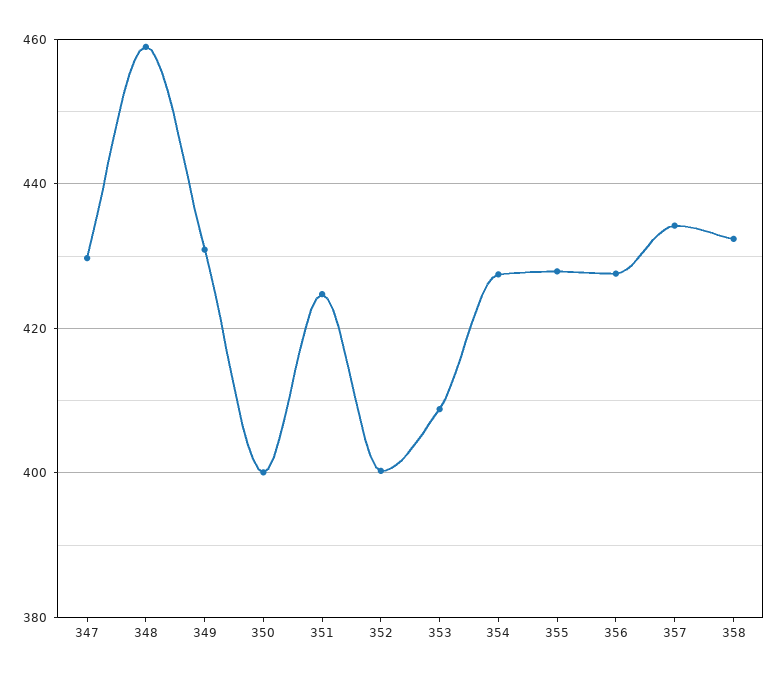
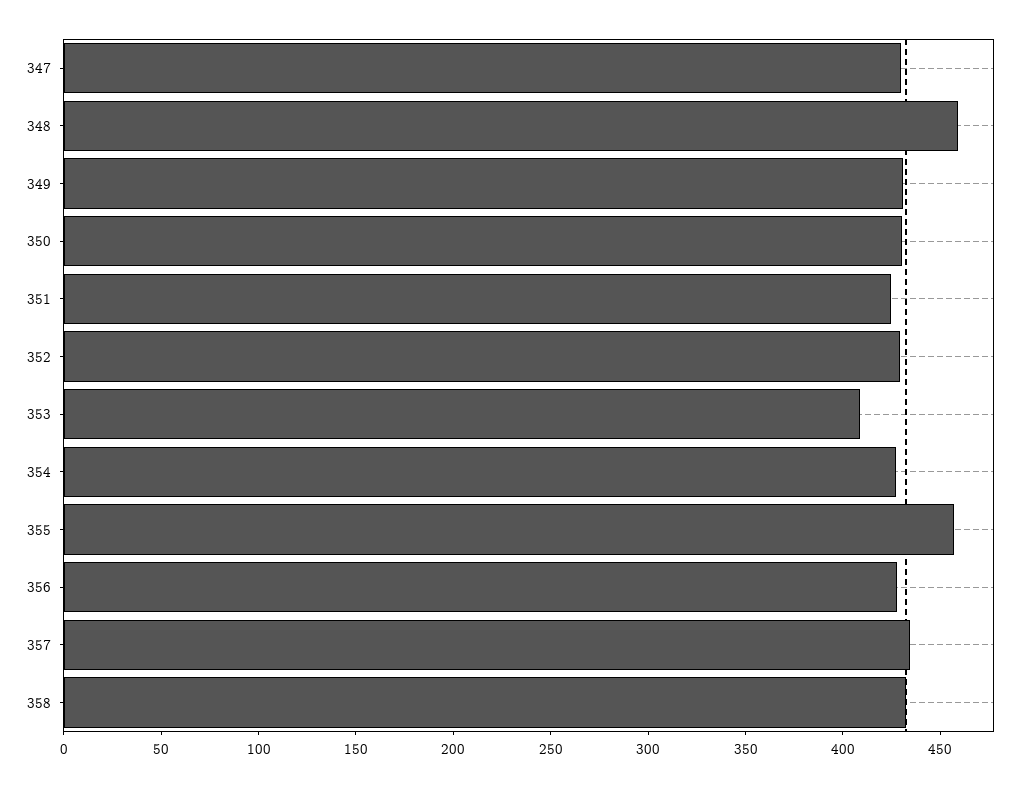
  {
    "347": 430,
    "348": 458,
    "349": 430,
-   "350": 400,
+   "350": 430,
    "351": 424,
-   "352": 400,
+   "352": 430,
    "353": 408,
    "354": 428,
-   "355": 428,
+   "355": 460,
    "356": 428,
    "357": 434,
    "358": 432
  }

